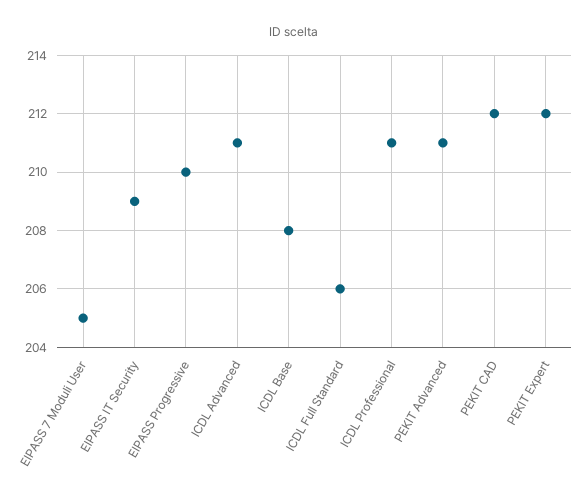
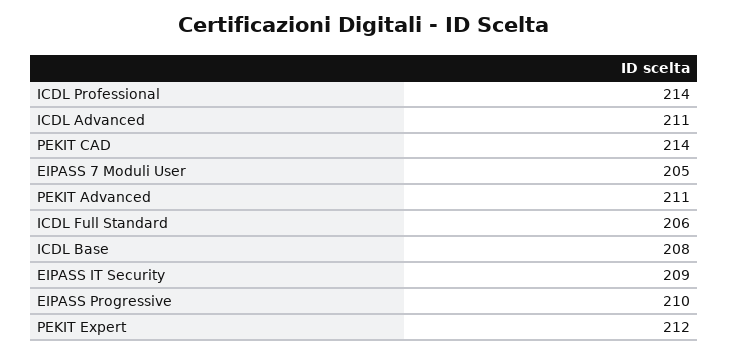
  {
    "EIPASS 7 Moduli User": 205,
    "EIPASS IT Security": 209,
    "EIPASS Progressive": 210,
    "ICDL Advanced": 211,
    "ICDL Base": 208,
    "ICDL Full Standard": 206,
-   "ICDL Professional": 211,
+   "ICDL Professional": 214,
    "PEKIT Advanced": 211,
-   "PEKIT CAD": 212,
+   "PEKIT CAD": 214,
    "PEKIT Expert": 212
  }

